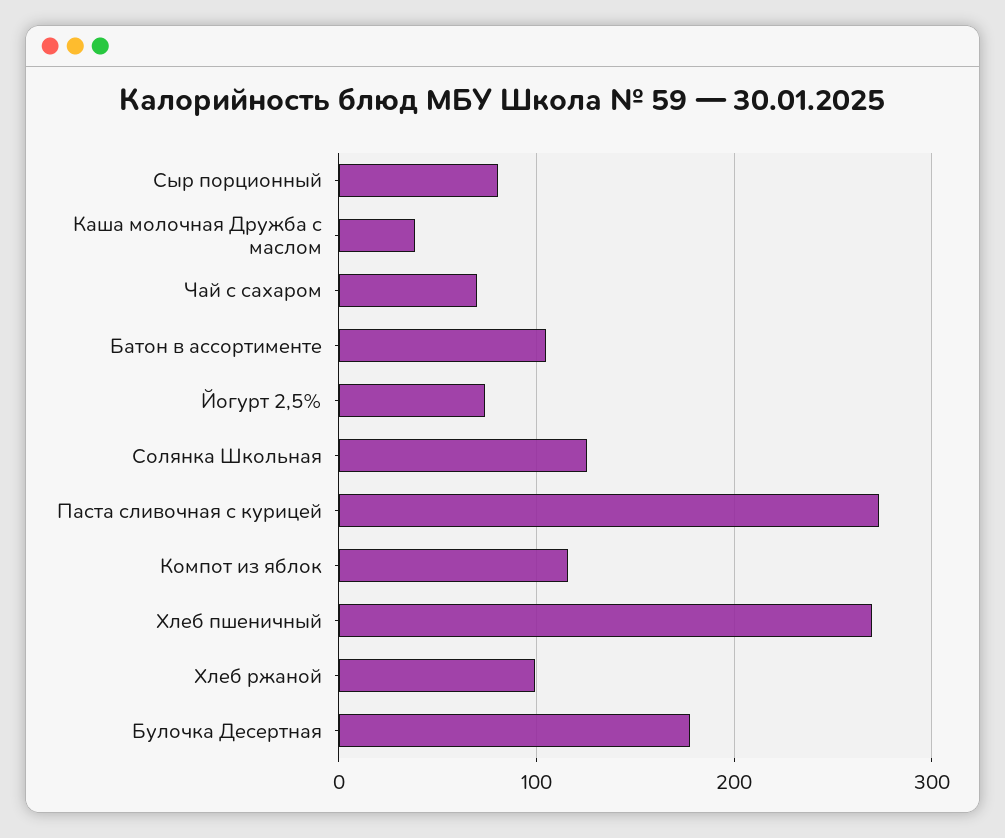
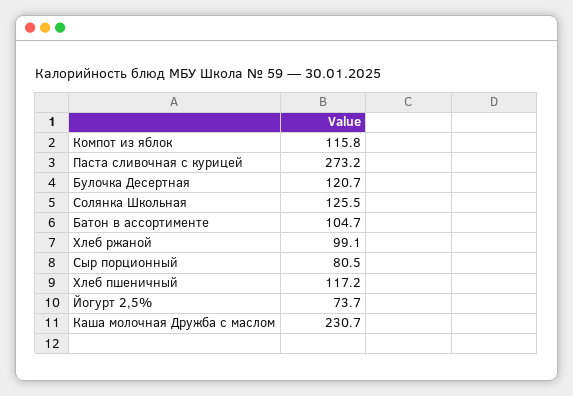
  {
    "Сыр порционный": 80.5,
-   "Каша молочная Дружба с маслом": 40,
+   "Каша молочная Дружба с маслом": 230.7,
-   "Чай с сахаром": 70,
    "Батон в ассортименте": 104.7,
    "Йогурт 2,5%": 73.7,
    "Солянка Школьная": 125.5,
    "Паста сливочная с курицей": 273.2,
    "Компот из яблок": 115.8,
-   "Хлеб пшеничный": 270,
+   "Хлеб пшеничный": 117.2,
    "Хлеб ржаной": 99.1,
-   "Булочка Десертная": 180
+   "Булочка Десертная": 120.7
  }

